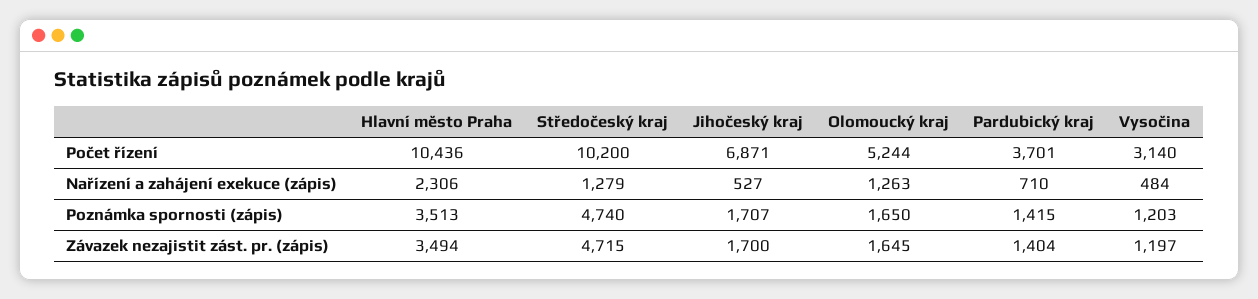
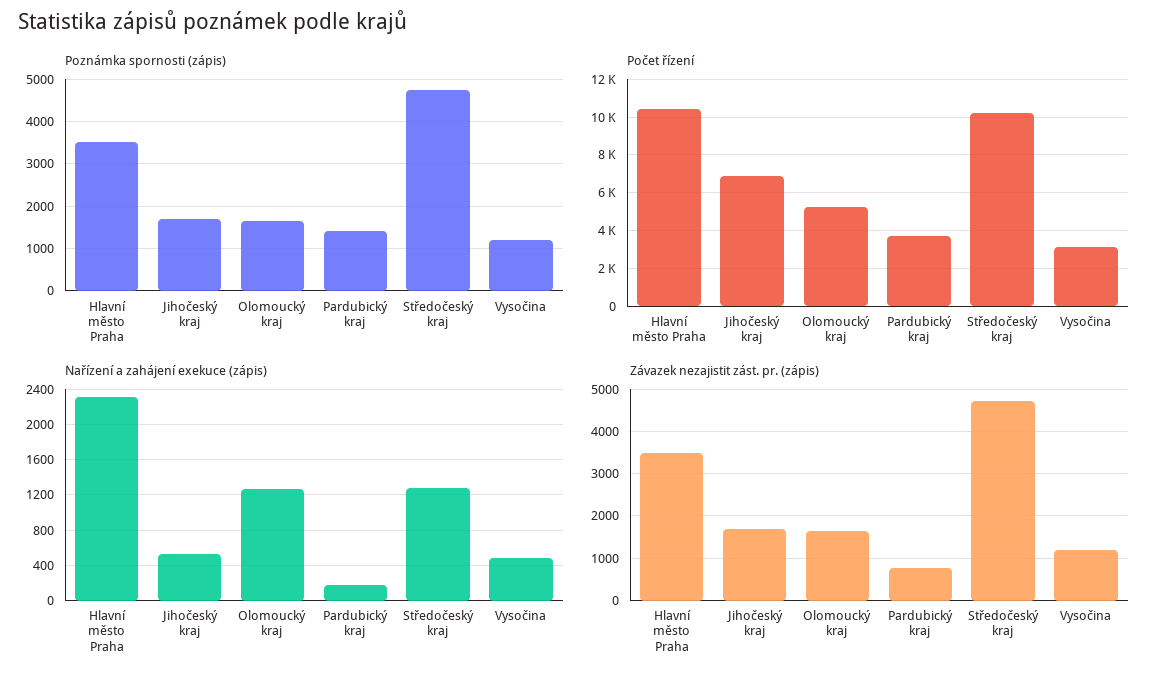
  {
    "Počet řízení": {
      "Hlavní město Praha": 10436,
      "Středočeský kraj": 10200,
      "Jihočeský kraj": 6871,
      "Olomoucký kraj": 5244,
      "Pardubický kraj": 3701,
      "Vysočina": 3140
    },
    "Nařízení a zahájení exekuce (zápis)": {
      "Hlavní město Praha": 2306,
      "Středočeský kraj": 1279,
      "Jihočeský kraj": 527,
      "Olomoucký kraj": 1263,
-     "Pardubický kraj": 710,
+     "Pardubický kraj": 200,
      "Vysočina": 484
    },
    "Poznámka spornosti (zápis)": {
      "Hlavní město Praha": 3513,
      "Středočeský kraj": 4740,
      "Jihočeský kraj": 1707,
      "Olomoucký kraj": 1650,
      "Pardubický kraj": 1415,
      "Vysočina": 1203
    },
    "Závazek nezajistit zást. pr. (zápis)": {
      "Hlavní město Praha": 3494,
      "Středočeský kraj": 4715,
      "Jihočeský kraj": 1700,
      "Olomoucký kraj": 1645,
-     "Pardubický kraj": 1404,
+     "Pardubický kraj": 800,
      "Vysočina": 1197
    }
  }

